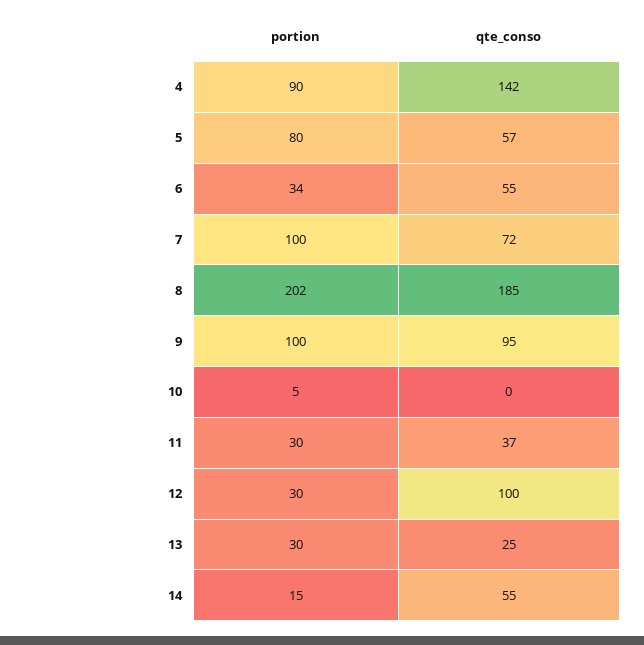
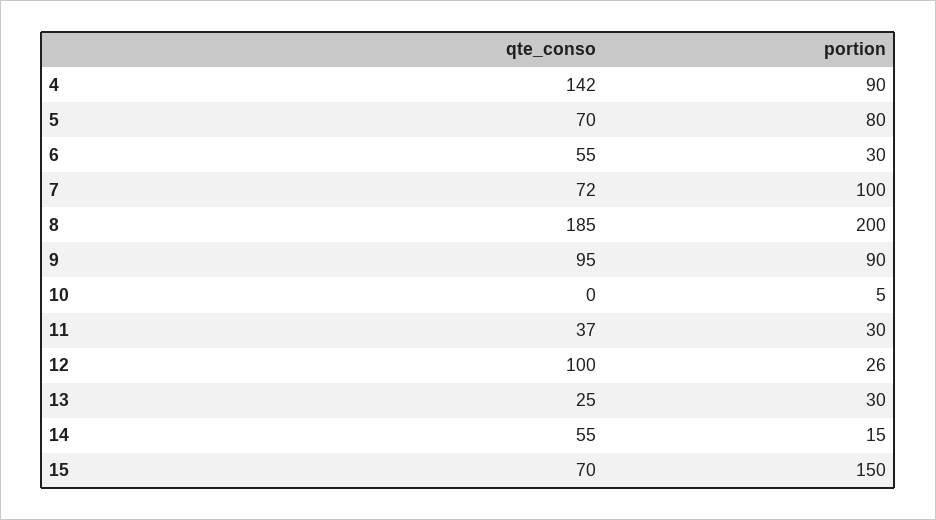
  {
    "portion": {
      "4": 90,
      "5": 80,
-     "6": 34,
+     "6": 30,
      "7": 100,
-     "8": 202,
+     "8": 200,
-     "9": 100,
+     "9": 90,
      "10": 5,
      "11": 30,
-     "12": 30,
+     "12": 26,
      "13": 30,
-     "14": 15
+     "14": 15,
+     "15": 150
    },
    "qte_conso": {
      "4": 142,
-     "5": 57,
+     "5": 70,
      "6": 55,
      "7": 72,
      "8": 185,
      "9": 95,
      "10": 0,
      "11": 37,
      "12": 100,
      "13": 25,
-     "14": 55
+     "14": 55,
+     "15": 70
    }
  }

